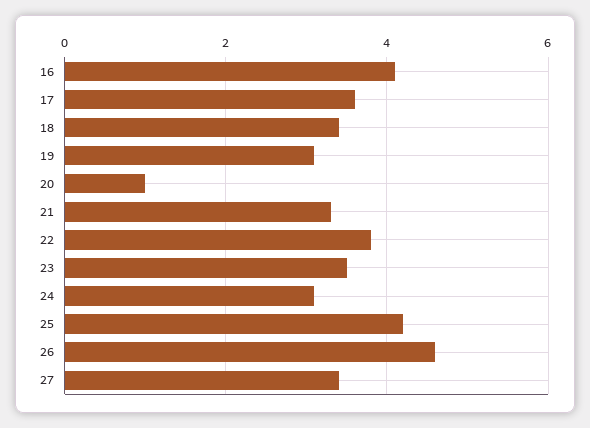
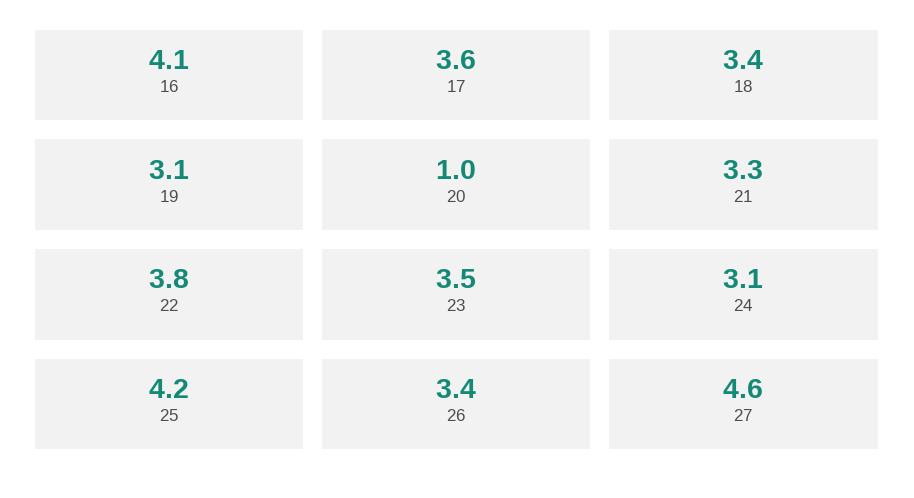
  {
    "16": 4.1,
    "17": 3.6,
    "18": 3.4,
    "19": 3.1,
    "20": 1,
    "21": 3.3,
    "22": 3.8,
    "23": 3.5,
    "24": 3.1,
    "25": 4.2,
-   "26": 4.5,
+   "26": 3.4,
-   "27": 3.5
+   "27": 4.6
  }

